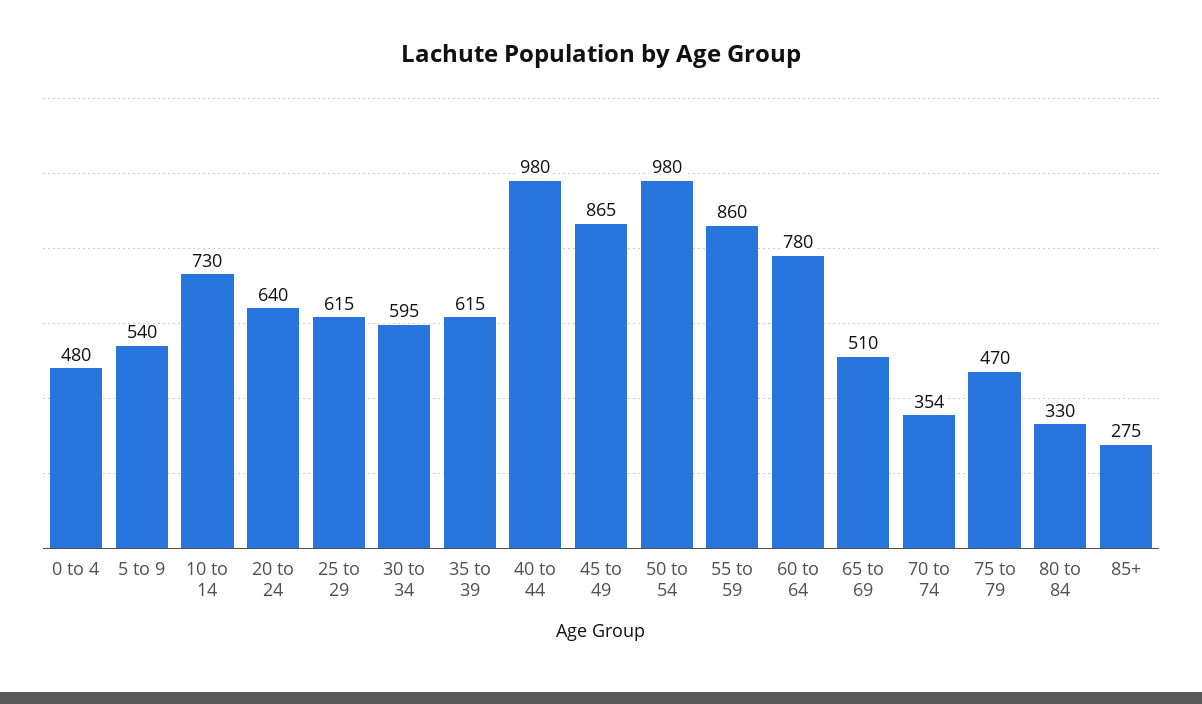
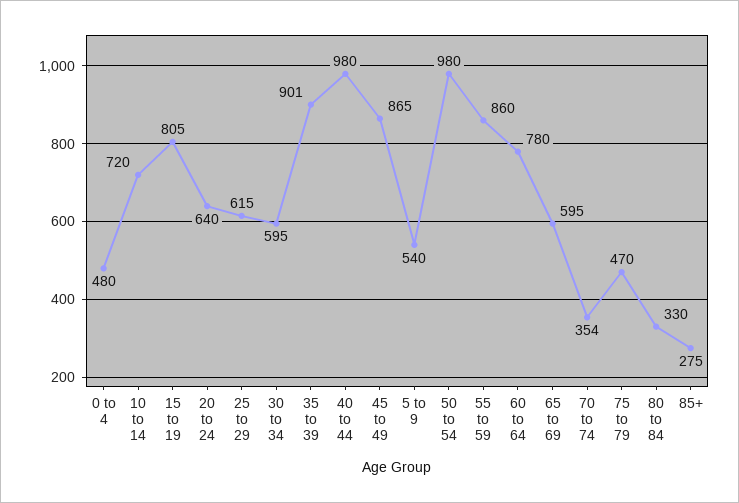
  {
    "0 to 4": 480,
    "5 to 9": 540,
-   "10 to 14": 730,
+   "10 to 14": 720,
    "20 to 24": 640,
    "25 to 29": 615,
    "30 to 34": 595,
-   "35 to 39": 615,
+   "35 to 39": 901,
    "40 to 44": 980,
    "45 to 49": 865,
    "50 to 54": 980,
    "55 to 59": 860,
    "60 to 64": 780,
-   "65 to 69": 510,
+   "65 to 69": 595,
    "70 to 74": 354,
    "75 to 79": 470,
    "80 to 84": 330,
-   "85+": 275
+   "85+": 275,
+   "15 to 19": 805
  }

